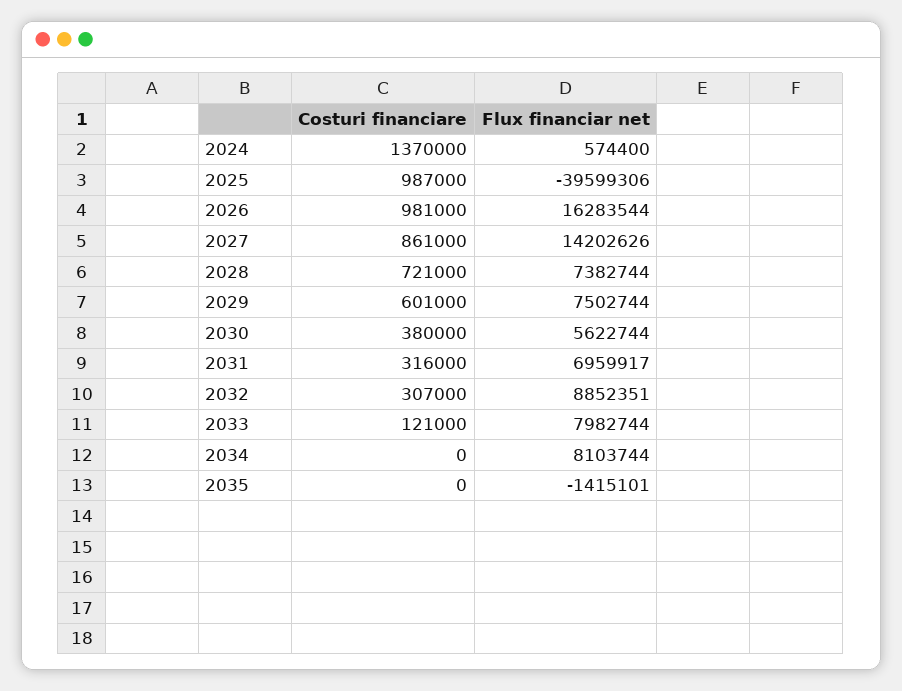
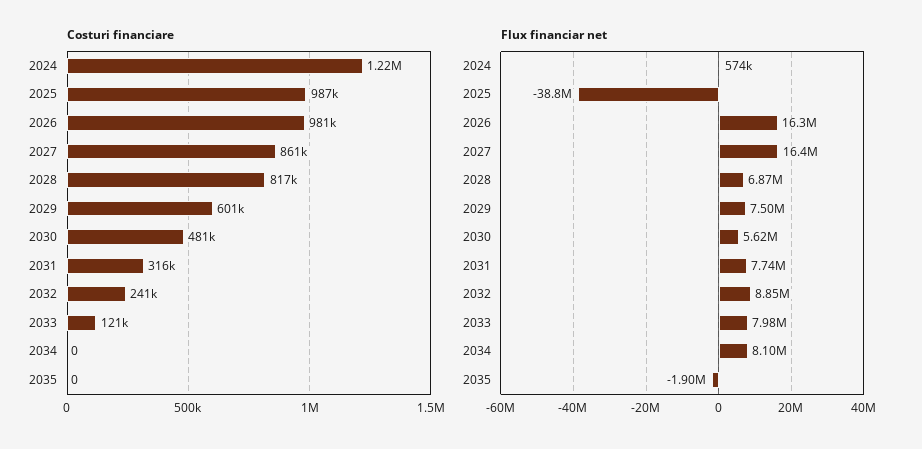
  {
    "Costuri financiare": {
-     "2024": 1370000,
+     "2024": 1220000,
      "2025": 987000,
      "2026": 981000,
      "2027": 861000,
-     "2028": 721000,
+     "2028": 817000,
      "2029": 601000,
-     "2030": 380000,
+     "2030": 481000,
      "2031": 316000,
-     "2032": 307000,
+     "2032": 241000,
      "2033": 121000,
      "2034": 0,
      "2035": 0
    },
    "Flux financiar net": {
      "2024": 574400,
-     "2025": -39599306,
+     "2025": -38800000,
      "2026": 16283544,
-     "2027": 14202626,
+     "2027": 16400000,
-     "2028": 7382744,
+     "2028": 6870000,
      "2029": 7502744,
      "2030": 5622744,
-     "2031": 6959917,
+     "2031": 7740000,
      "2032": 8852351,
      "2033": 7982744,
      "2034": 8103744,
-     "2035": -1415101
+     "2035": -1900000
    }
  }

